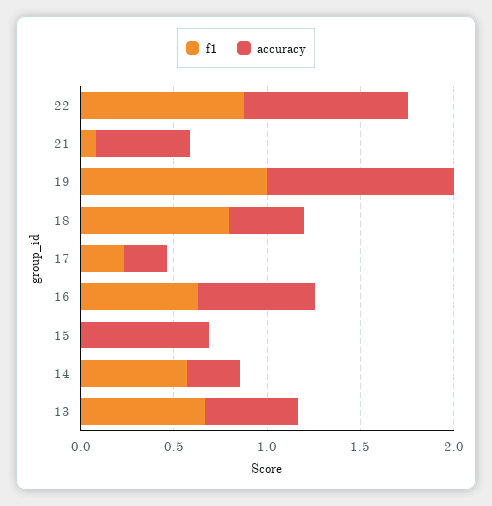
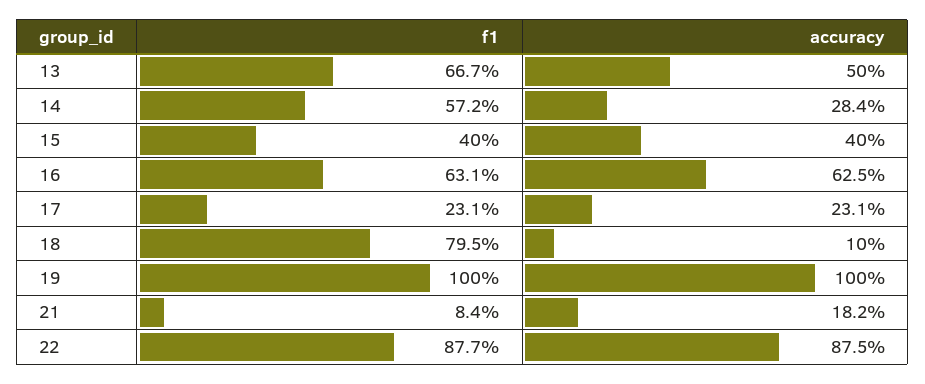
  {
    "f1": {
      "22": 0.877,
      "21": 0.084,
      "19": 1,
      "18": 0.795,
      "17": 0.231,
      "16": 0.631,
-     "15": 0,
+     "15": 0.4,
      "14": 0.572,
      "13": 0.667
    },
    "accuracy": {
      "22": 0.875,
-     "21": 0.5,
+     "21": 0.182,
      "19": 1,
-     "18": 0.4,
+     "18": 0.1,
      "17": 0.231,
      "16": 0.625,
-     "15": 0.7,
+     "15": 0.4,
      "14": 0.284,
      "13": 0.5
    }
  }

